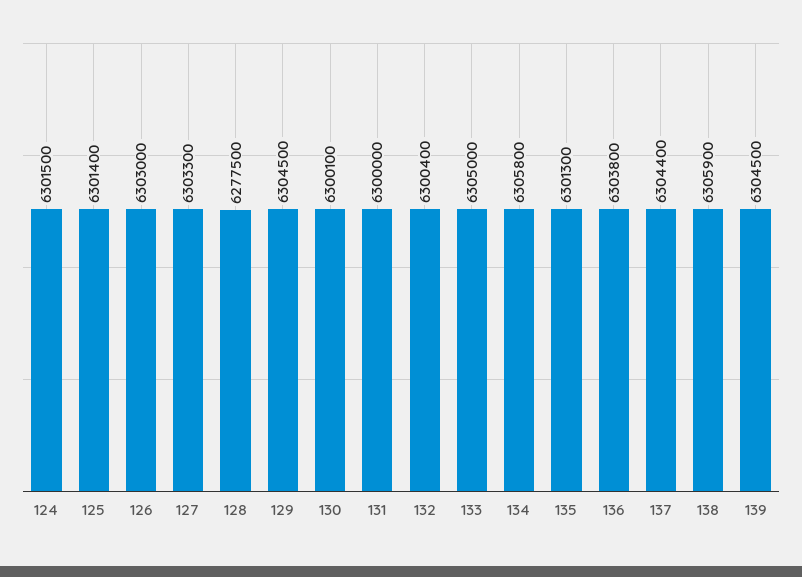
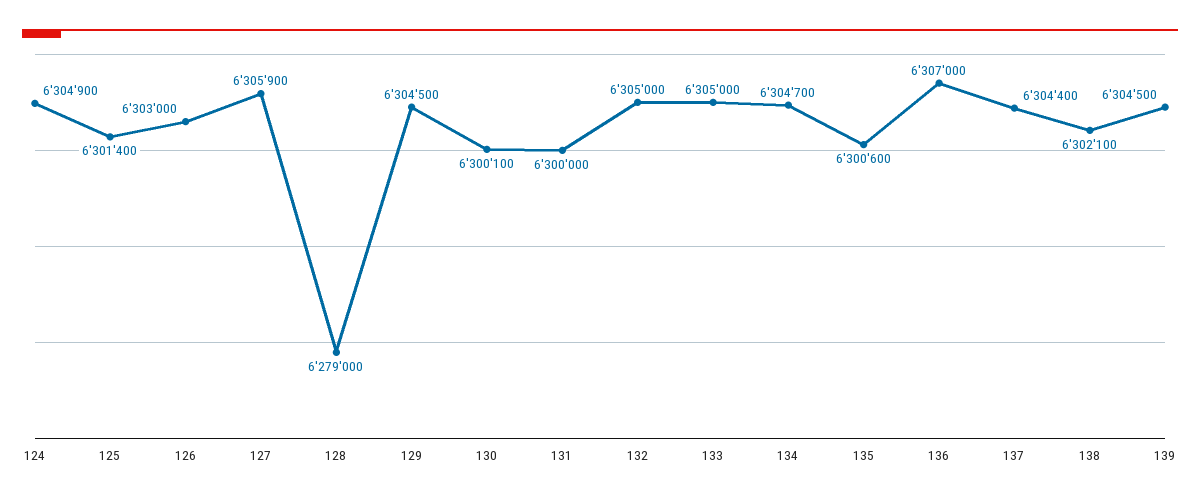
  {
-   "124": 6301500,
+   "124": 6304900,
    "125": 6301400,
    "126": 6303000,
-   "127": 6303300,
+   "127": 6305900,
-   "128": 6277500,
+   "128": 6279000,
    "129": 6304500,
    "130": 6300100,
    "131": 6300000,
-   "132": 6300400,
+   "132": 6305000,
    "133": 6305000,
-   "134": 6305800,
+   "134": 6304700,
-   "135": 6301300,
+   "135": 6300600,
-   "136": 6303800,
+   "136": 6307000,
    "137": 6304400,
-   "138": 6305900,
+   "138": 6302100,
    "139": 6304500
  }

